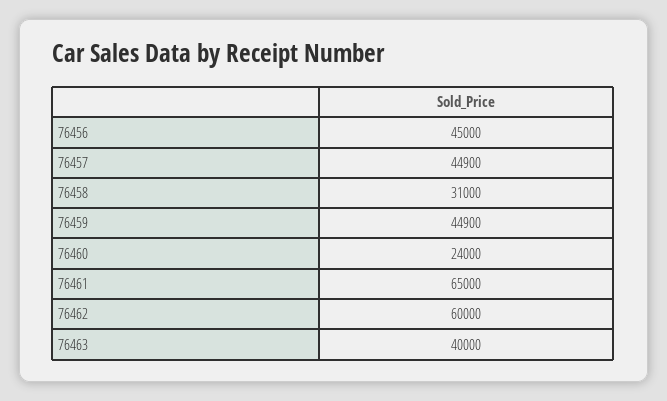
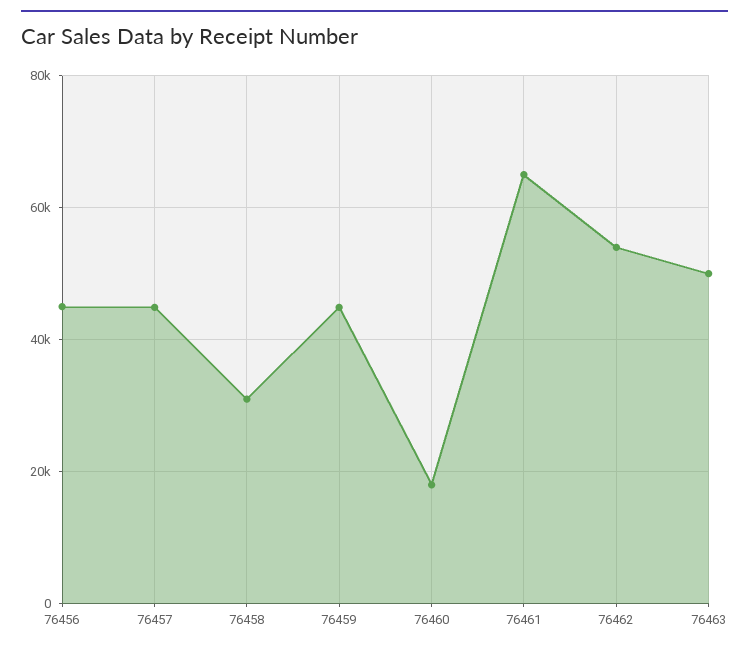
  {
    "76456": 45000,
    "76457": 44900,
    "76458": 31000,
    "76459": 44900,
-   "76460": 24000,
+   "76460": 18000,
    "76461": 65000,
-   "76462": 60000,
+   "76462": 54000,
-   "76463": 40000
+   "76463": 50000
  }

